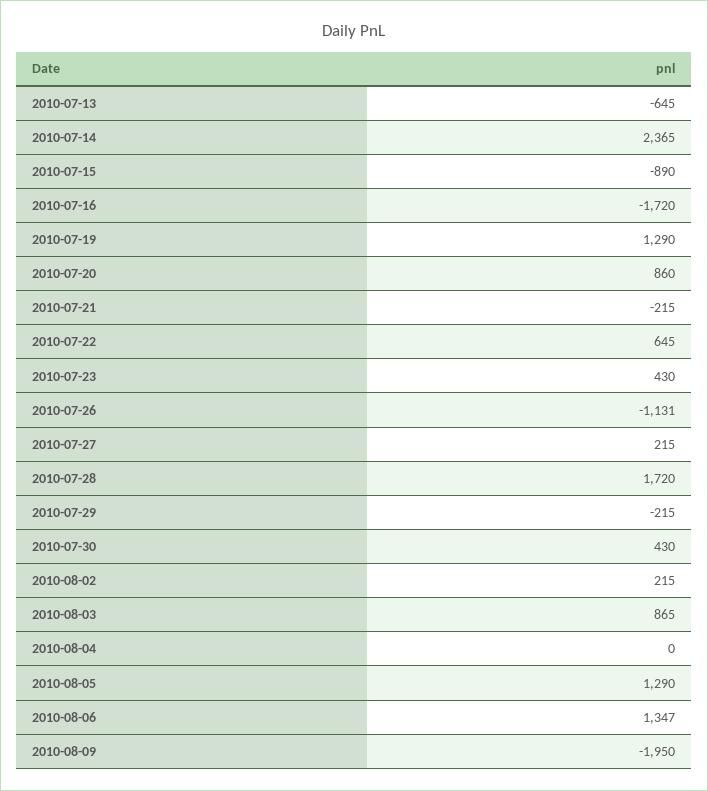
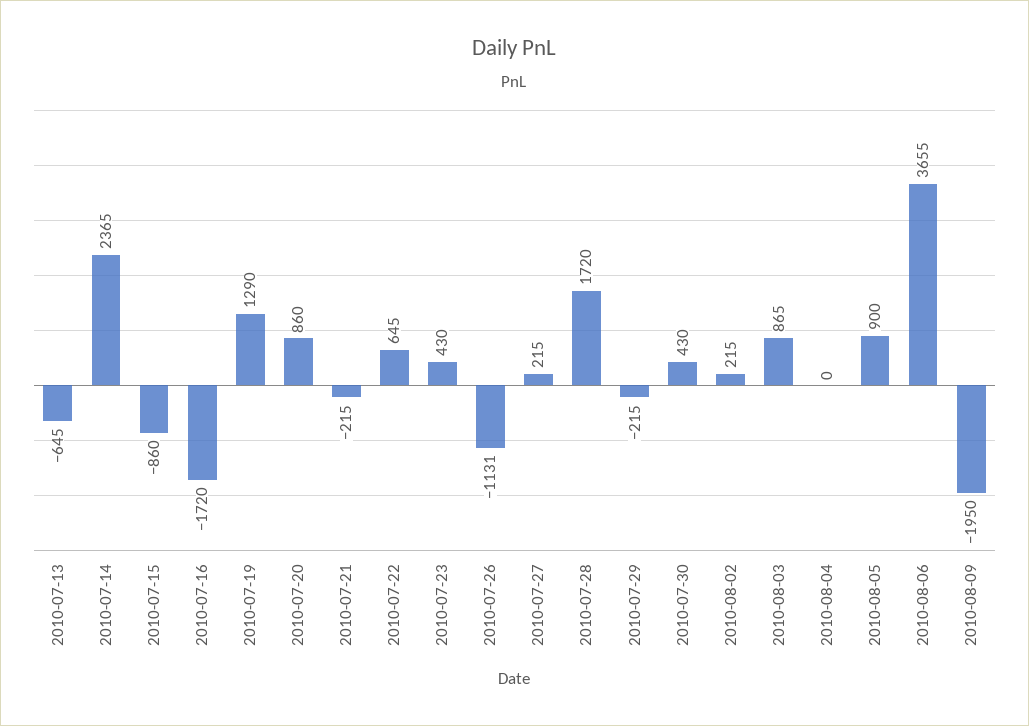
  {
    "2010-07-13": -645,
    "2010-07-14": 2365,
-   "2010-07-15": -890,
+   "2010-07-15": -860,
    "2010-07-16": -1720,
    "2010-07-19": 1290,
    "2010-07-20": 860,
    "2010-07-21": -215,
    "2010-07-22": 645,
    "2010-07-23": 430,
    "2010-07-26": -1131,
    "2010-07-27": 215,
    "2010-07-28": 1720,
    "2010-07-29": -215,
    "2010-07-30": 430,
    "2010-08-02": 215,
    "2010-08-03": 865,
    "2010-08-04": 0,
-   "2010-08-05": 1290,
+   "2010-08-05": 900,
-   "2010-08-06": 1347,
+   "2010-08-06": 3655,
    "2010-08-09": -1950
  }

